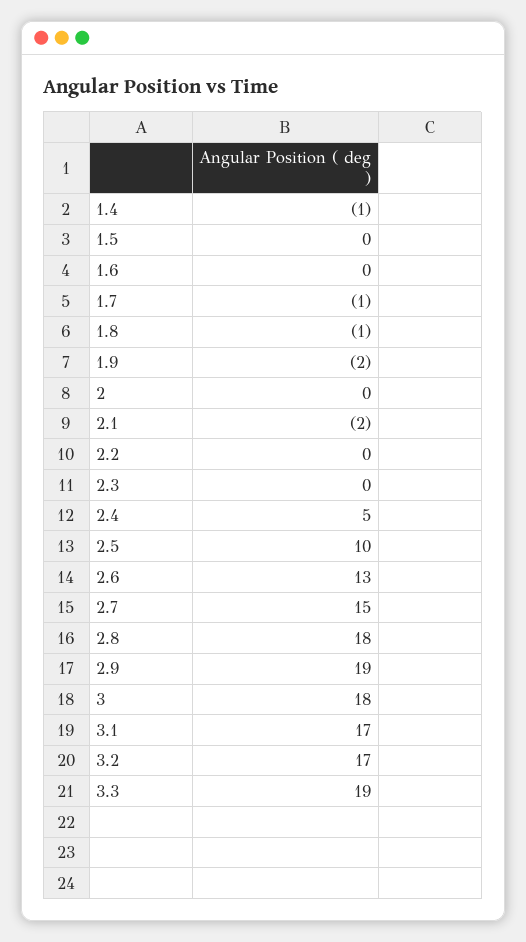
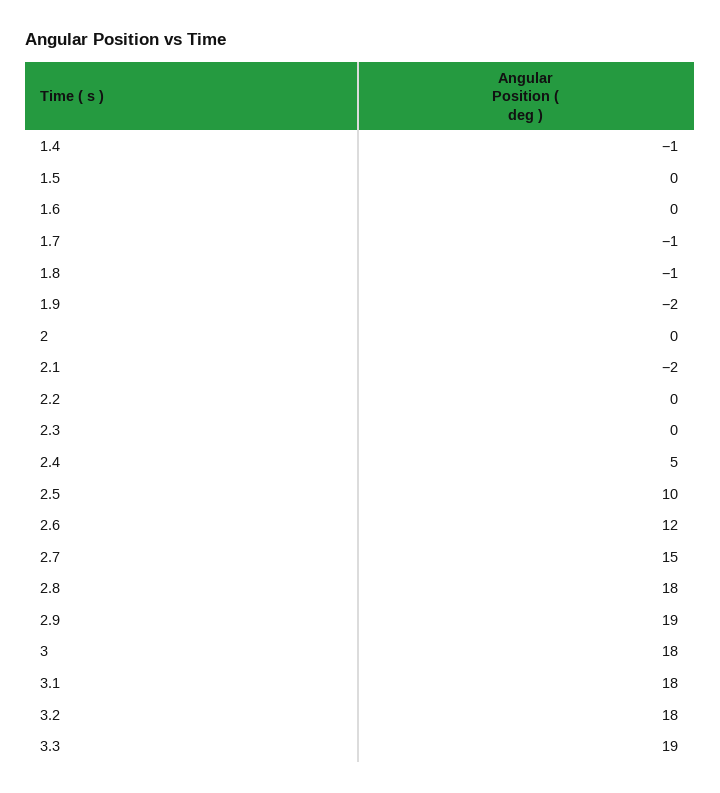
  {
    "1.4": -1,
    "1.5": 0,
    "1.6": 0,
    "1.7": -1,
    "1.8": -1,
    "1.9": -2,
    "2": 0,
    "2.1": -2,
    "2.2": 0,
    "2.3": 0,
    "2.4": 5,
    "2.5": 10,
-   "2.6": 13,
+   "2.6": 12,
    "2.7": 15,
    "2.8": 18,
    "2.9": 19,
    "3": 18,
-   "3.1": 17,
+   "3.1": 18,
-   "3.2": 17,
+   "3.2": 18,
    "3.3": 19
  }

